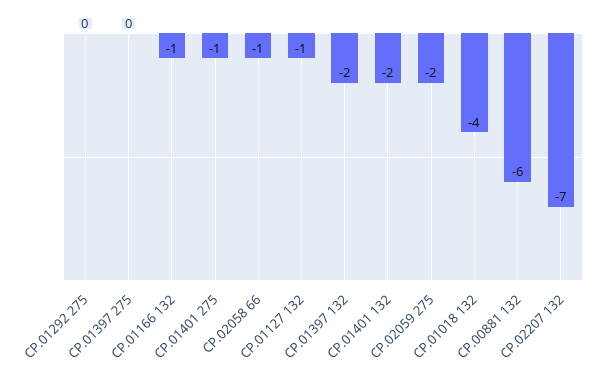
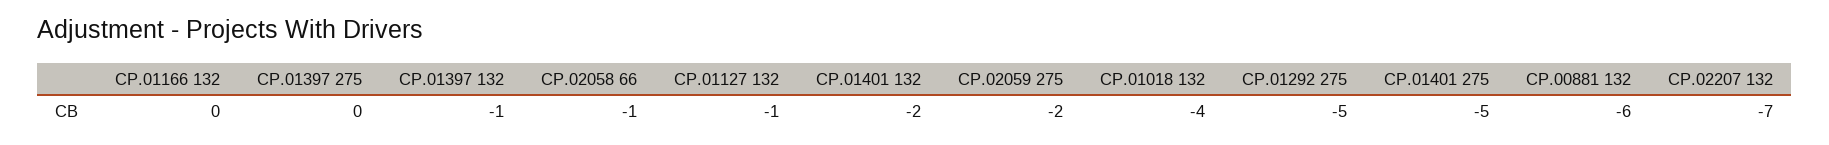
  {
-   "CP.01292 275": 0,
+   "CP.01292 275": -5,
    "CP.01397 275": 0,
-   "CP.01166 132": -1,
+   "CP.01166 132": 0,
-   "CP.01401 275": -1,
+   "CP.01401 275": -5,
    "CP.02058 66": -1,
    "CP.01127 132": -1,
-   "CP.01397 132": -2,
+   "CP.01397 132": -1,
    "CP.01401 132": -2,
    "CP.02059 275": -2,
    "CP.01018 132": -4,
    "CP.00881 132": -6,
    "CP.02207 132": -7
  }

